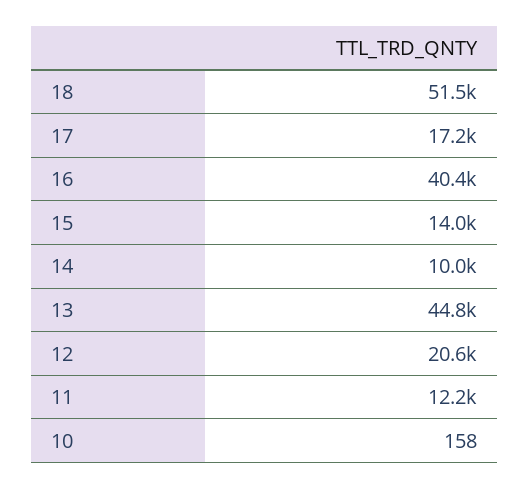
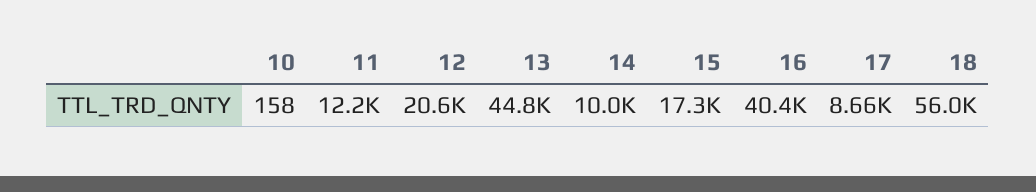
  {
-   "18": 51500,
+   "18": 56000,
-   "17": 17200,
+   "17": 8660,
    "16": 40400,
-   "15": 14000,
+   "15": 17300,
    "14": 10000,
    "13": 44800,
    "12": 20600,
    "11": 12200,
    "10": 158
  }

